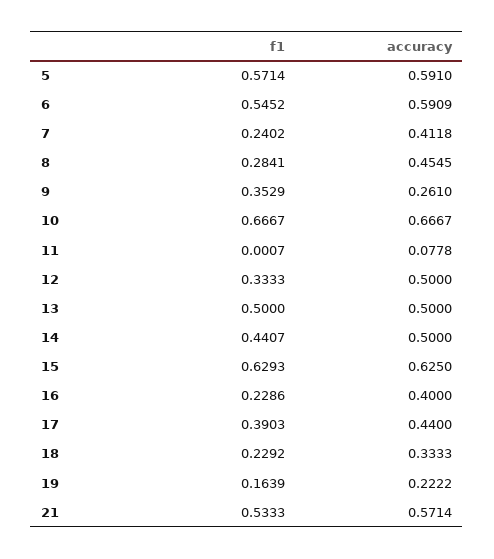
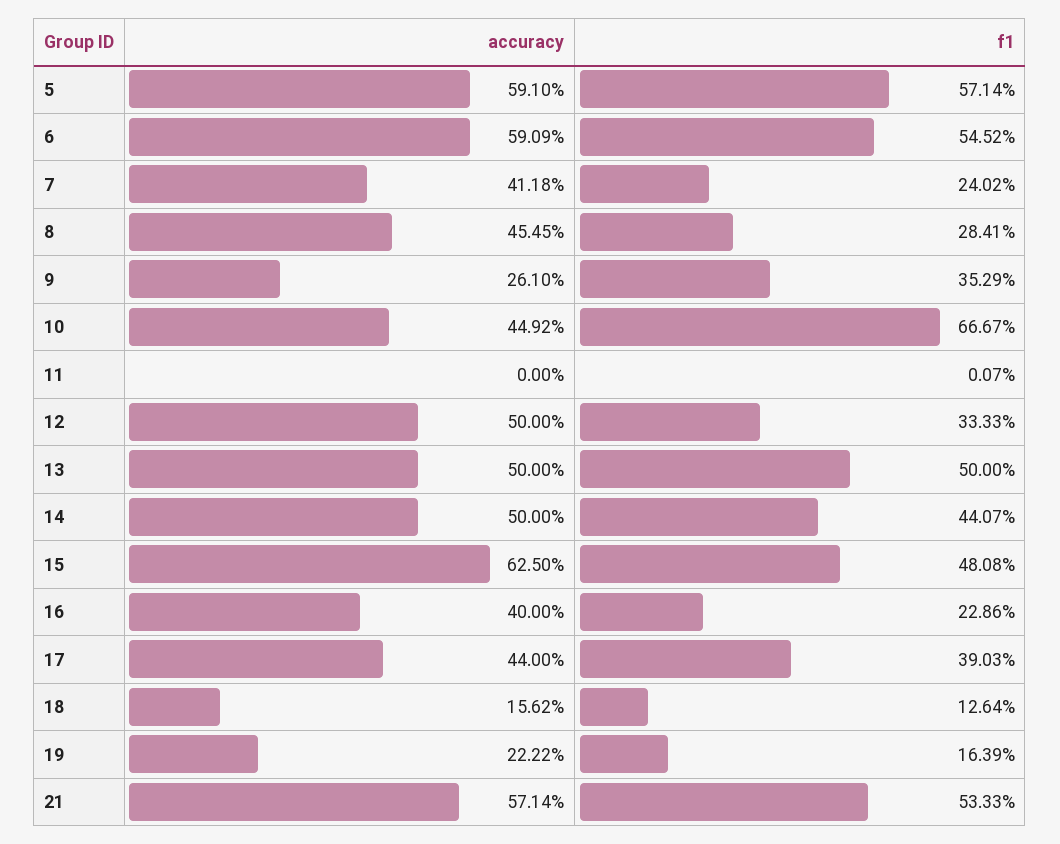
  {
    "f1": {
      "5": 0.5714,
      "6": 0.5452,
      "7": 0.2402,
      "8": 0.2841,
      "9": 0.3529,
      "10": 0.6667,
      "11": 0.0007,
      "12": 0.3333,
      "13": 0.5,
      "14": 0.4407,
-     "15": 0.6293,
+     "15": 0.4808,
      "16": 0.2286,
      "17": 0.3903,
-     "18": 0.2292,
+     "18": 0.1264,
      "19": 0.1639,
      "21": 0.5333
    },
    "accuracy": {
      "5": 0.591,
      "6": 0.5909,
      "7": 0.4118,
      "8": 0.4545,
      "9": 0.261,
-     "10": 0.6667,
+     "10": 0.4492,
-     "11": 0.0778,
+     "11": 0,
      "12": 0.5,
      "13": 0.5,
      "14": 0.5,
      "15": 0.625,
      "16": 0.4,
      "17": 0.44,
-     "18": 0.3333,
+     "18": 0.1562,
      "19": 0.2222,
      "21": 0.5714
    }
  }

